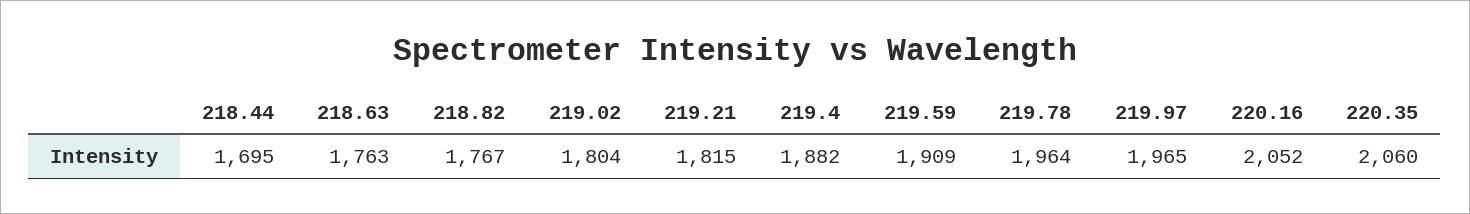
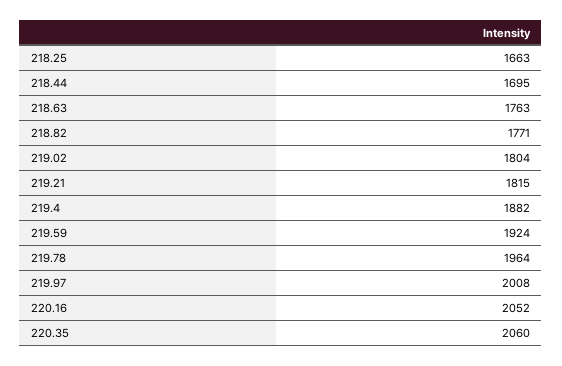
  {
    "218.44": 1695,
    "218.63": 1763,
-   "218.82": 1767,
+   "218.82": 1771,
    "219.02": 1804,
    "219.21": 1815,
    "219.4": 1882,
-   "219.59": 1909,
+   "219.59": 1924,
    "219.78": 1964,
-   "219.97": 1965,
+   "219.97": 2008,
    "220.16": 2052,
-   "220.35": 2060
+   "220.35": 2060,
+   "218.25": 1663
  }

